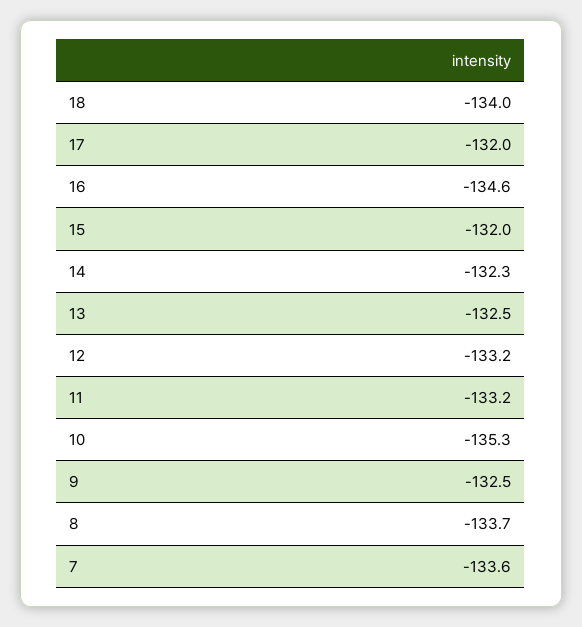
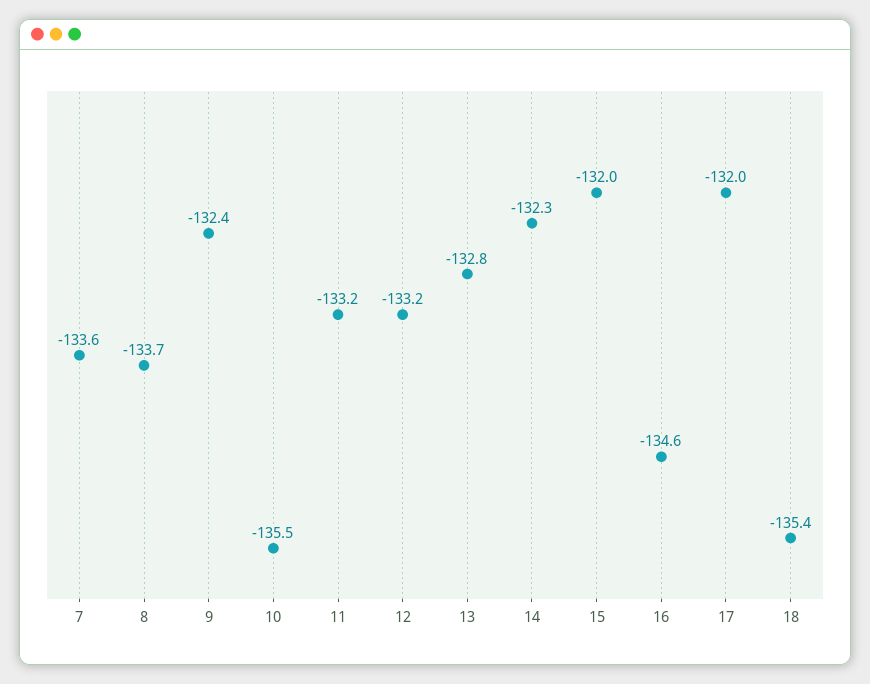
  {
-   "18": -134,
+   "18": -135.4,
    "17": -132,
    "16": -134.6,
    "15": -132,
    "14": -132.3,
-   "13": -132.5,
+   "13": -132.8,
    "12": -133.2,
    "11": -133.2,
-   "10": -135.3,
+   "10": -135.5,
-   "9": -132.5,
+   "9": -132.4,
    "8": -133.7,
    "7": -133.6
  }

